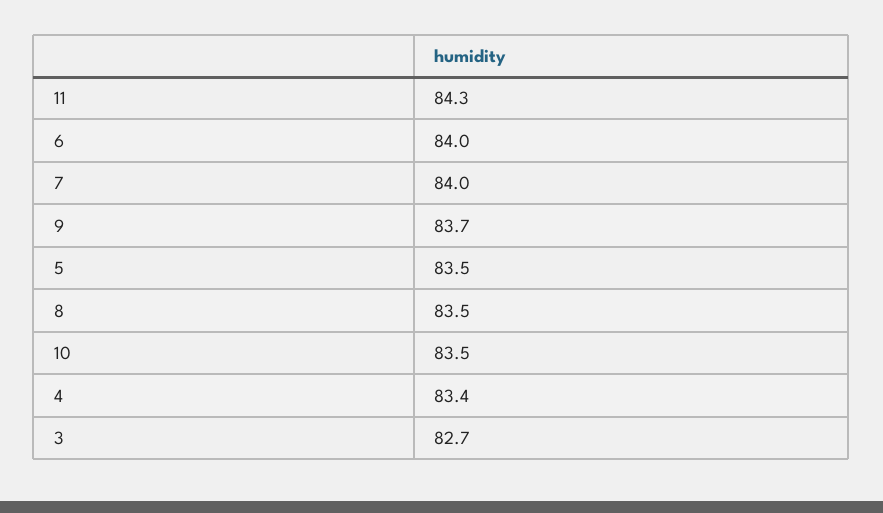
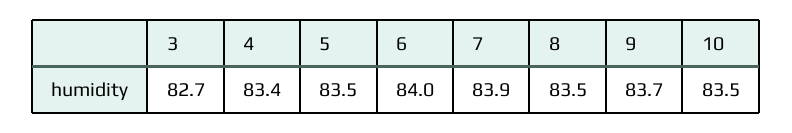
  {
-   "11": 84.3,
    "6": 84,
-   "7": 84,
+   "7": 83.9,
    "9": 83.7,
    "5": 83.5,
    "8": 83.5,
    "10": 83.5,
    "4": 83.4,
    "3": 82.7
  }

